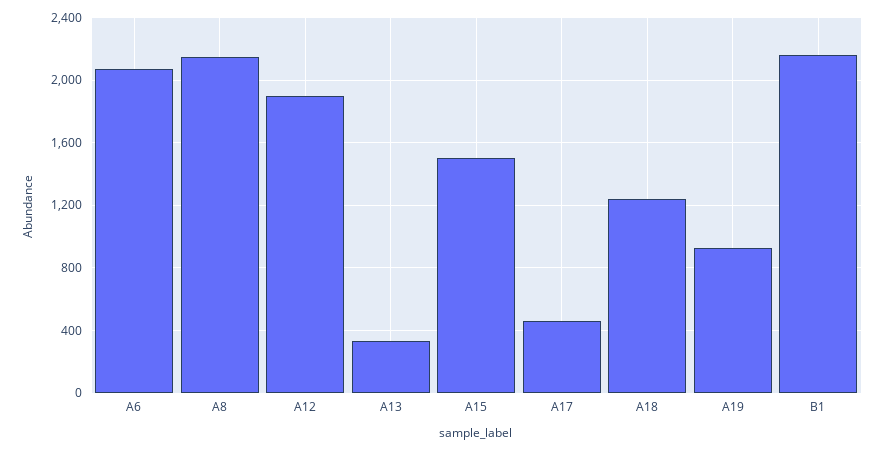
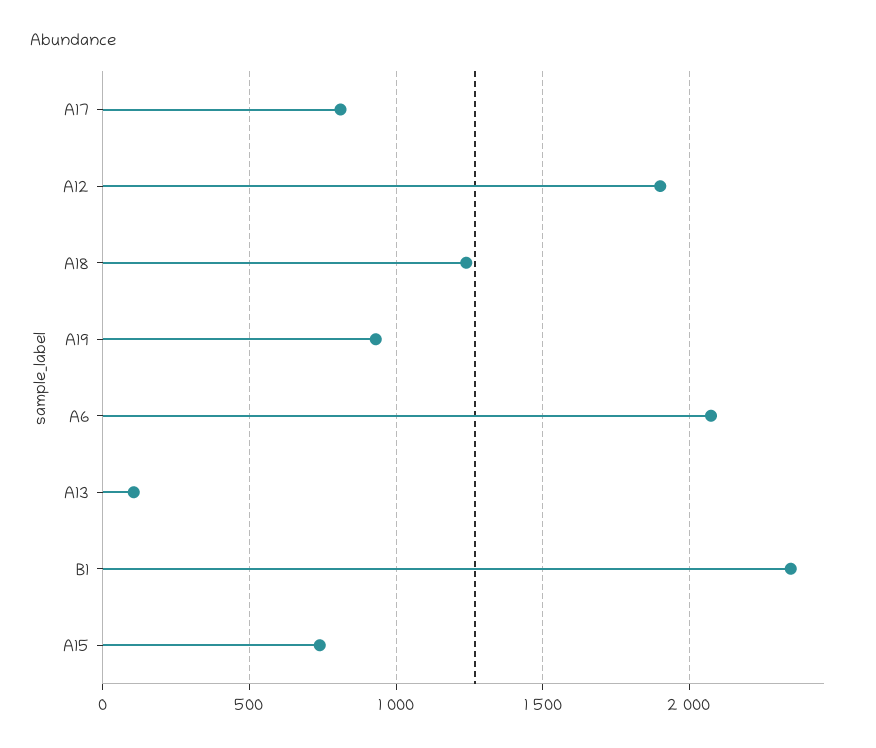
  {
    "A6": 2050,
-   "A8": 2150,
    "A12": 1900,
-   "A13": 350,
+   "A13": 100,
-   "A15": 1500,
+   "A15": 750,
-   "A17": 450,
+   "A17": 800,
    "A18": 1250,
    "A19": 950,
-   "B1": 2150
+   "B1": 2350
  }

